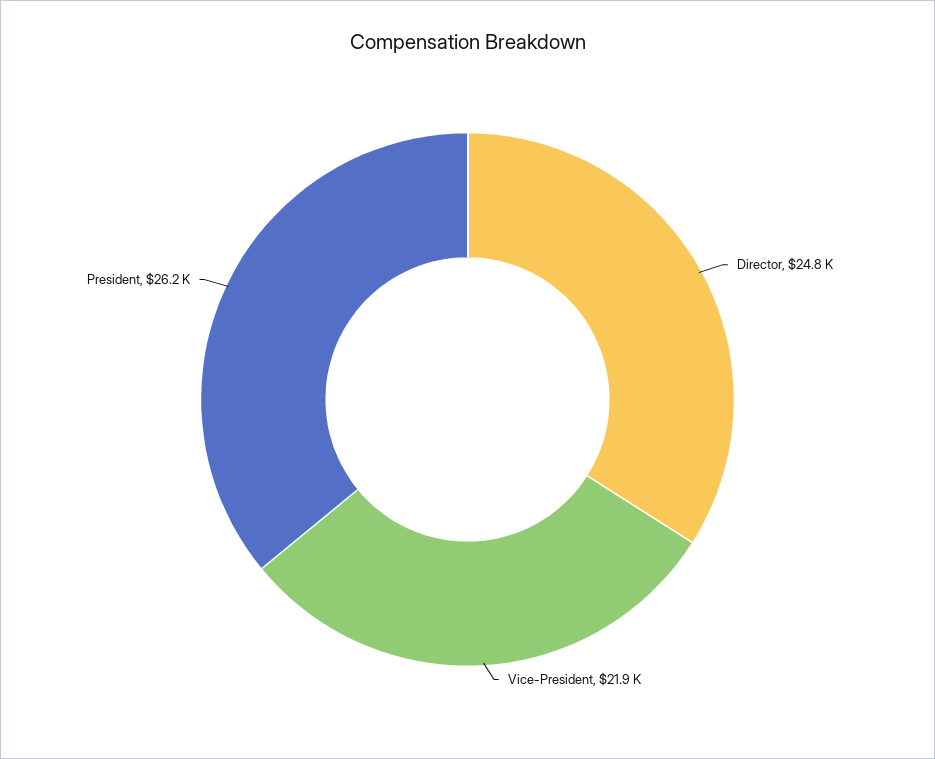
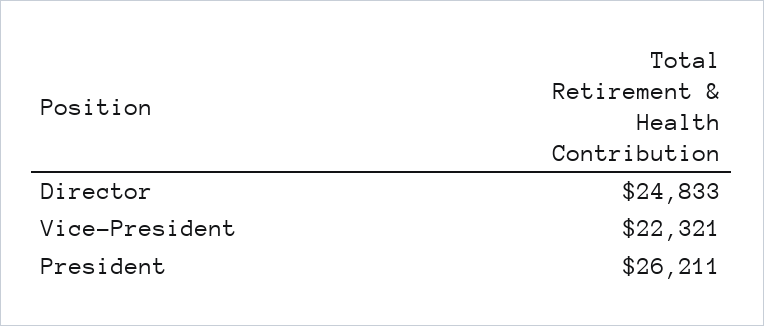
  {
    "Director": 24833,
-   "Vice-President": 21900,
+   "Vice-President": 22321,
    "President": 26211
  }

